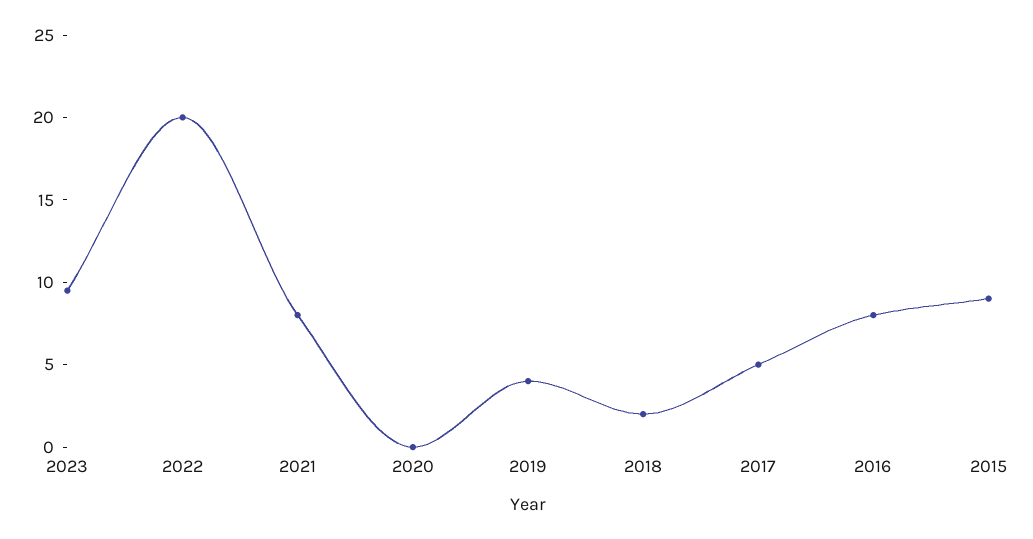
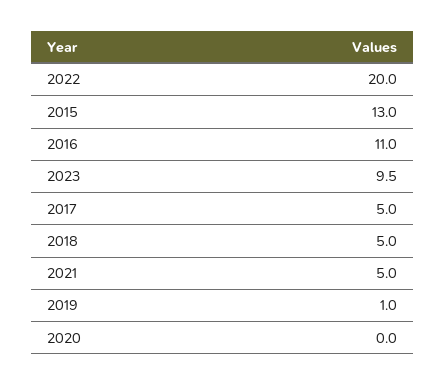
  {
    "2023": 9.5,
    "2022": 20,
-   "2021": 8,
+   "2021": 5,
    "2020": 0,
-   "2019": 4,
+   "2019": 1,
-   "2018": 2,
+   "2018": 5,
    "2017": 5,
-   "2016": 8,
+   "2016": 11,
-   "2015": 9
+   "2015": 13
  }

